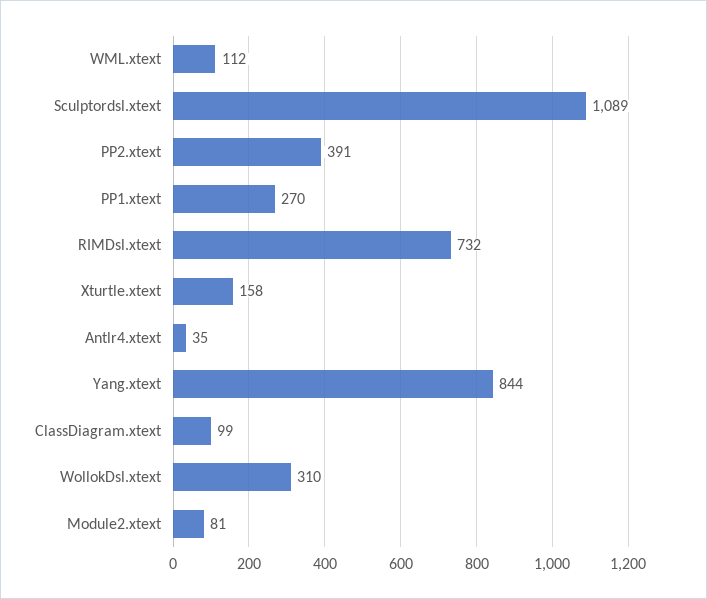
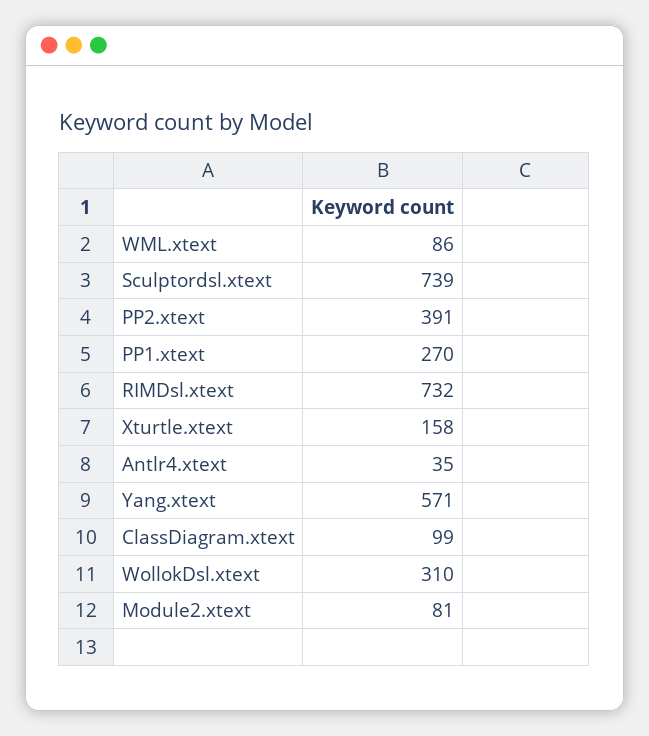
  {
-   "WML.xtext": 112,
+   "WML.xtext": 86,
-   "Sculptordsl.xtext": 1089,
+   "Sculptordsl.xtext": 739,
    "PP2.xtext": 391,
    "PP1.xtext": 270,
    "RIMDsl.xtext": 732,
    "Xturtle.xtext": 158,
    "Antlr4.xtext": 35,
-   "Yang.xtext": 844,
+   "Yang.xtext": 571,
    "ClassDiagram.xtext": 99,
    "WollokDsl.xtext": 310,
    "Module2.xtext": 81
  }

